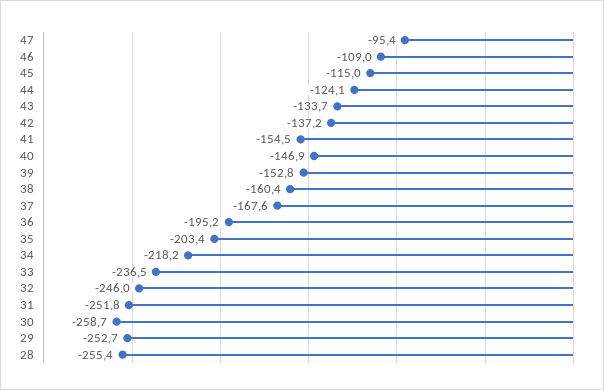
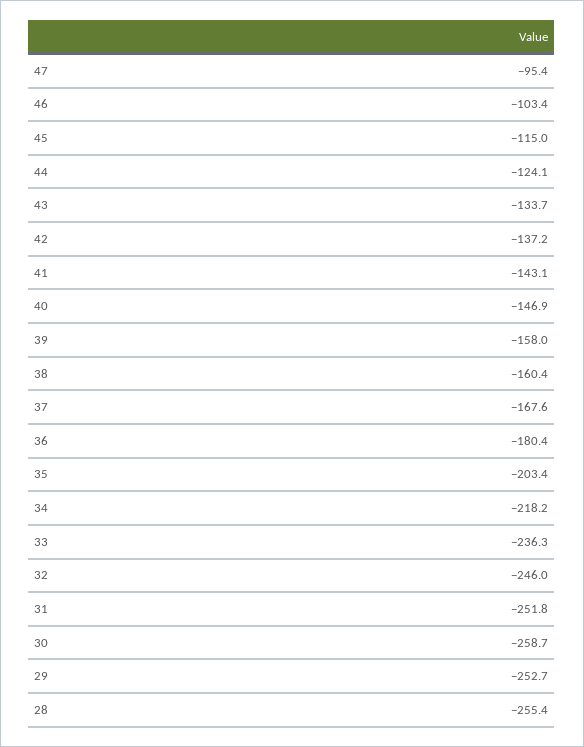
  {
    "47": -95.4,
-   "46": -109,
+   "46": -103.4,
    "45": -115,
    "44": -124.1,
    "43": -133.7,
    "42": -137.2,
-   "41": -154.5,
+   "41": -143.1,
    "40": -146.9,
-   "39": -152.8,
+   "39": -158,
    "38": -160.4,
    "37": -167.6,
-   "36": -195.2,
+   "36": -180.4,
    "35": -203.4,
    "34": -218.2,
-   "33": -236.5,
+   "33": -236.3,
    "32": -246,
    "31": -251.8,
    "30": -258.7,
    "29": -252.7,
    "28": -255.4
  }

